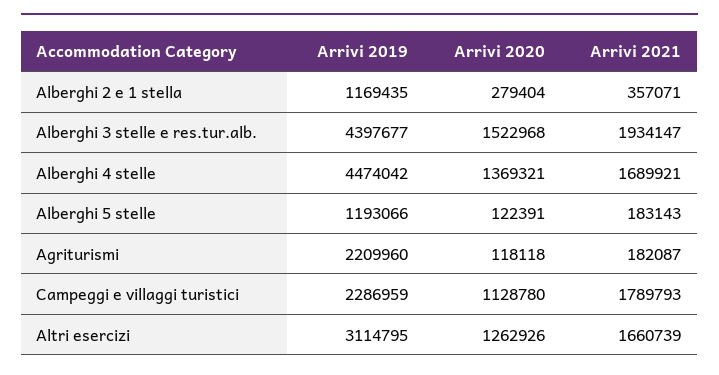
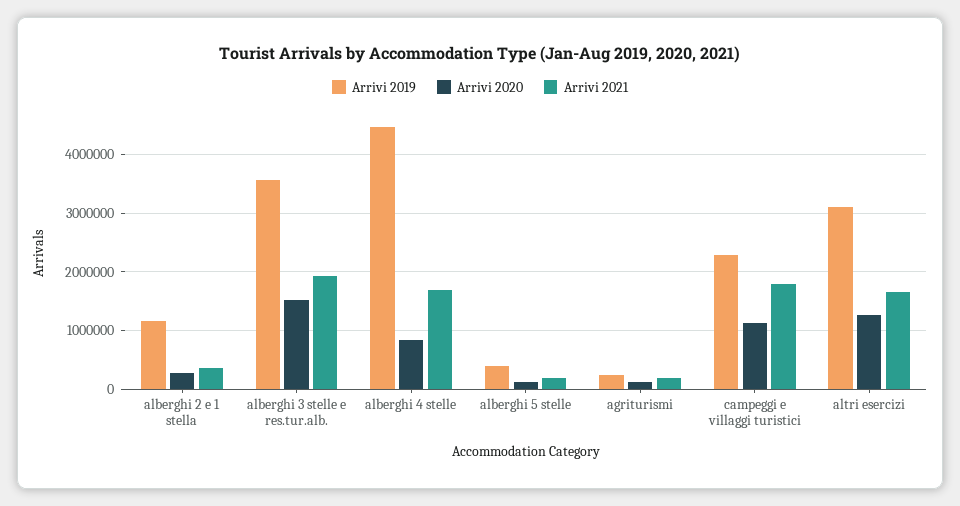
  {
    "Arrivi 2019": {
      "Alberghi 2 e 1 stella": 1169435,
-     "Alberghi 3 stelle e res.tur.alb.": 4397677,
+     "Alberghi 3 stelle e res.tur.alb.": 3600000,
      "Alberghi 4 stelle": 4474042,
-     "Alberghi 5 stelle": 1193066,
+     "Alberghi 5 stelle": 400000,
-     "Agriturismi": 2209960,
+     "Agriturismi": 200000,
      "Campeggi e villaggi turistici": 2286959,
      "Altri esercizi": 3114795
    },
    "Arrivi 2020": {
      "Alberghi 2 e 1 stella": 279404,
      "Alberghi 3 stelle e res.tur.alb.": 1522968,
-     "Alberghi 4 stelle": 1369321,
+     "Alberghi 4 stelle": 800000,
      "Alberghi 5 stelle": 122391,
      "Agriturismi": 118118,
      "Campeggi e villaggi turistici": 1128780,
      "Altri esercizi": 1262926
    },
    "Arrivi 2021": {
      "Alberghi 2 e 1 stella": 357071,
      "Alberghi 3 stelle e res.tur.alb.": 1934147,
      "Alberghi 4 stelle": 1689921,
      "Alberghi 5 stelle": 183143,
      "Agriturismi": 182087,
      "Campeggi e villaggi turistici": 1789793,
      "Altri esercizi": 1660739
    }
  }

